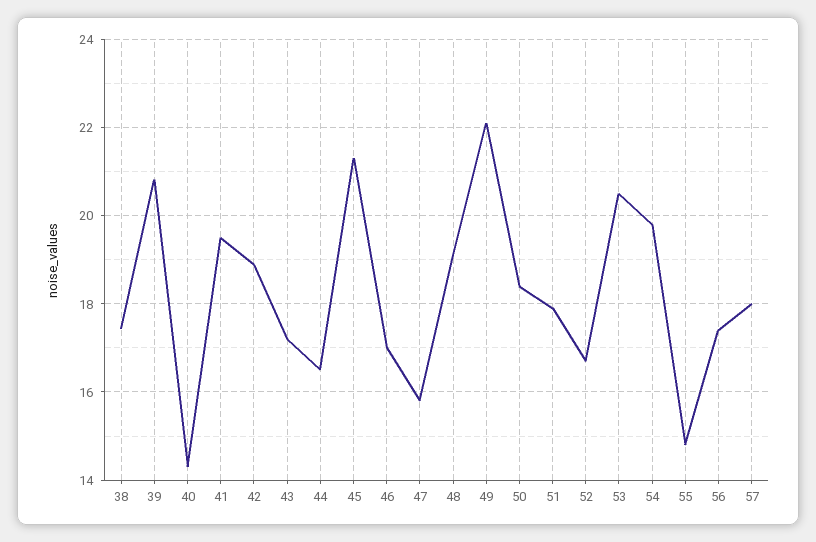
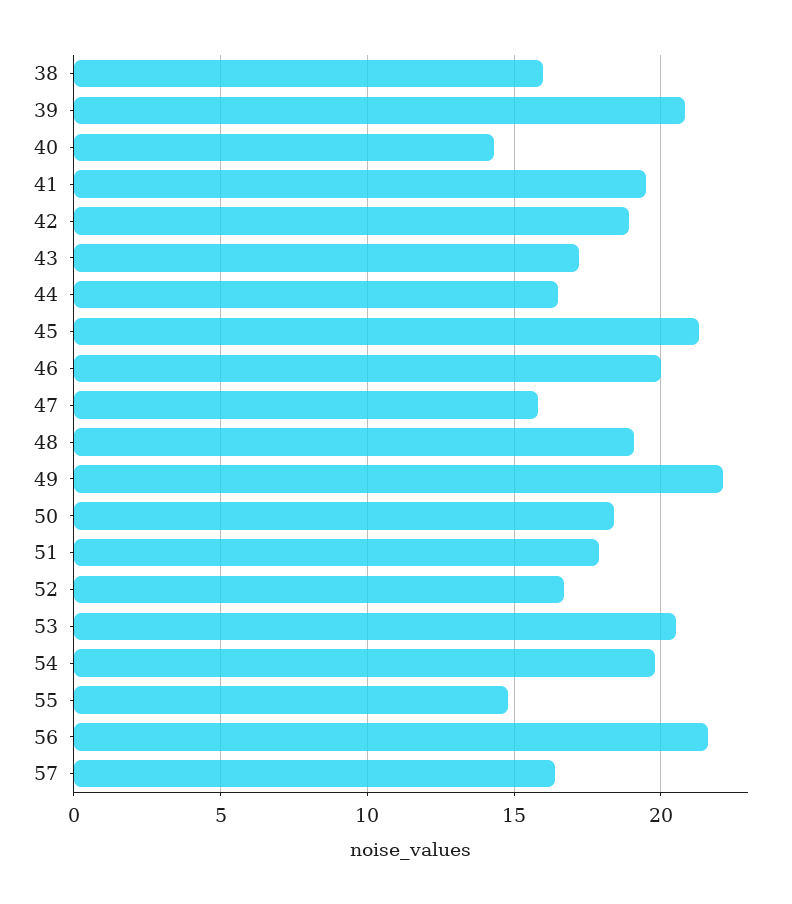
  {
-   "38": 17.4,
+   "38": 16,
    "39": 20.8,
    "40": 14.4,
    "41": 19.6,
    "42": 19,
    "43": 17.2,
    "44": 16.6,
    "45": 21.4,
-   "46": 17,
+   "46": 20,
    "47": 15.8,
    "48": 19.2,
    "49": 22.2,
    "50": 18.4,
    "51": 18,
    "52": 16.8,
    "53": 20.6,
    "54": 19.8,
    "55": 14.8,
-   "56": 17.4,
+   "56": 21.5,
-   "57": 18
+   "57": 16.5
  }

